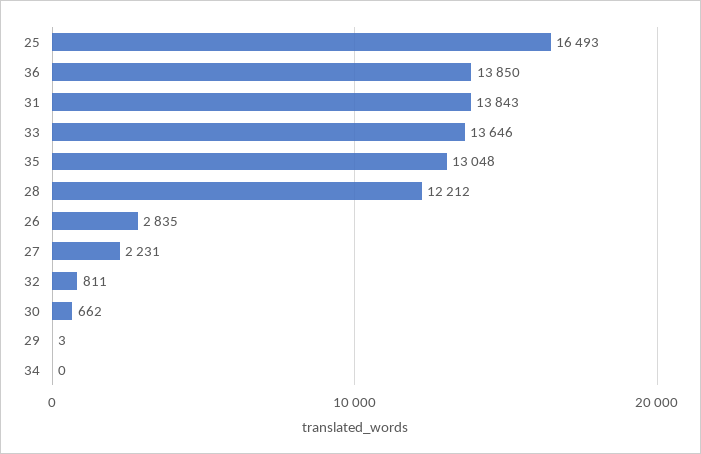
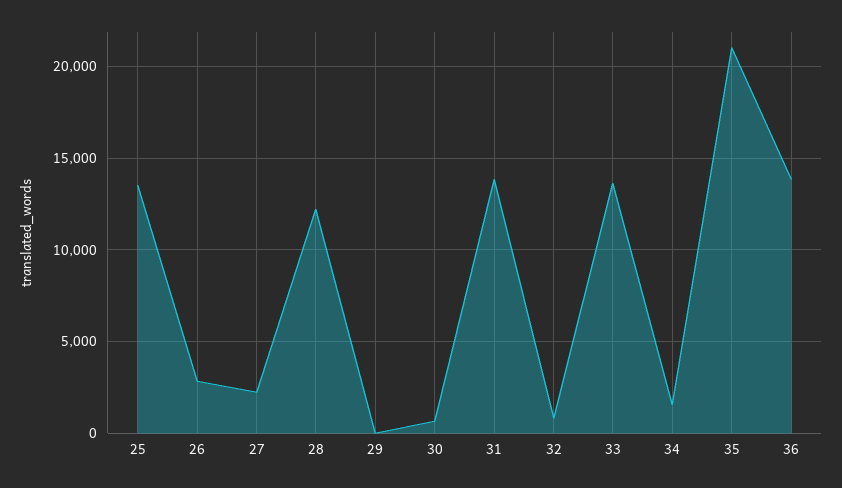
  {
-   "25": 16493,
+   "25": 13500,
    "36": 13850,
    "31": 13843,
    "33": 13646,
-   "35": 13048,
+   "35": 21000,
    "28": 12212,
    "26": 2835,
    "27": 2231,
    "32": 811,
    "30": 662,
    "29": 3,
-   "34": 0
+   "34": 1500
  }

